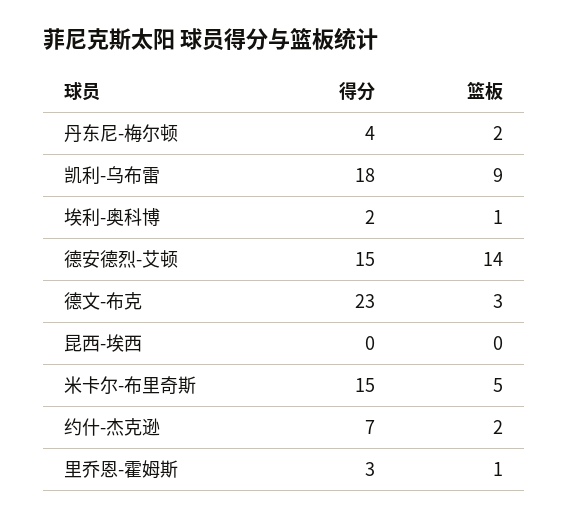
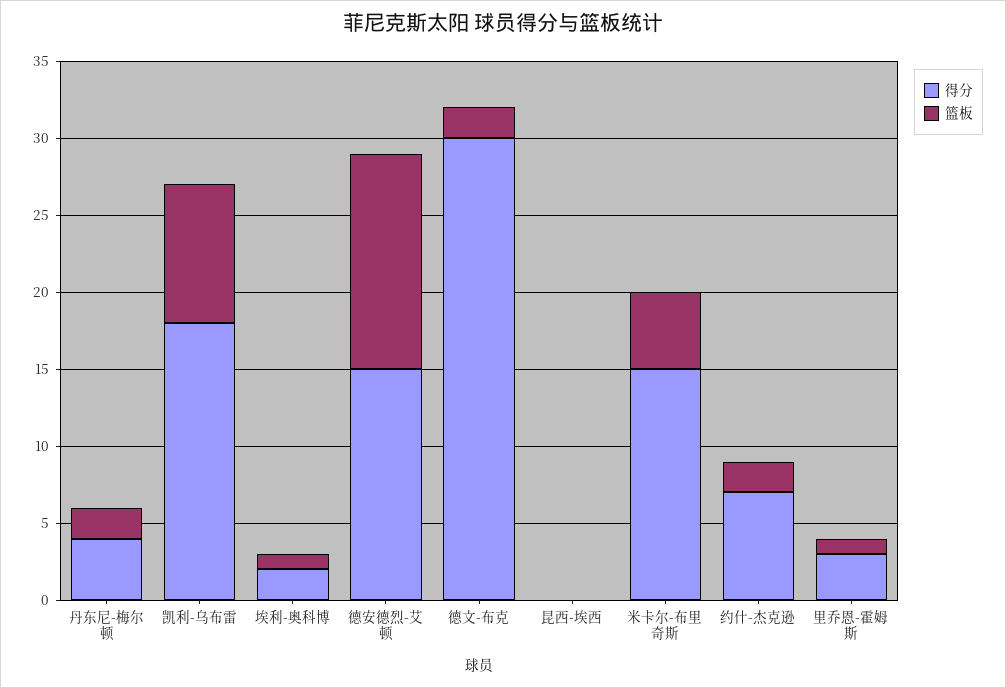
  {
    "得分": {
      "丹东尼-梅尔顿": 4,
      "凯利-乌布雷": 18,
      "埃利-奥科博": 2,
      "德安德烈-艾顿": 15,
-     "德文-布克": 23,
+     "德文-布克": 30,
      "昆西-埃西": 0,
      "米卡尔-布里奇斯": 15,
      "约什-杰克逊": 7,
      "里乔恩-霍姆斯": 3
    },
    "篮板": {
      "丹东尼-梅尔顿": 2,
      "凯利-乌布雷": 9,
      "埃利-奥科博": 1,
      "德安德烈-艾顿": 14,
-     "德文-布克": 3,
+     "德文-布克": 2,
      "昆西-埃西": 0,
      "米卡尔-布里奇斯": 5,
      "约什-杰克逊": 2,
      "里乔恩-霍姆斯": 1
    }
  }

